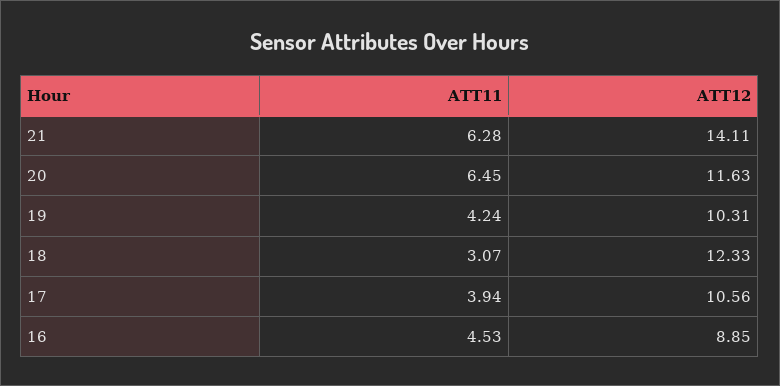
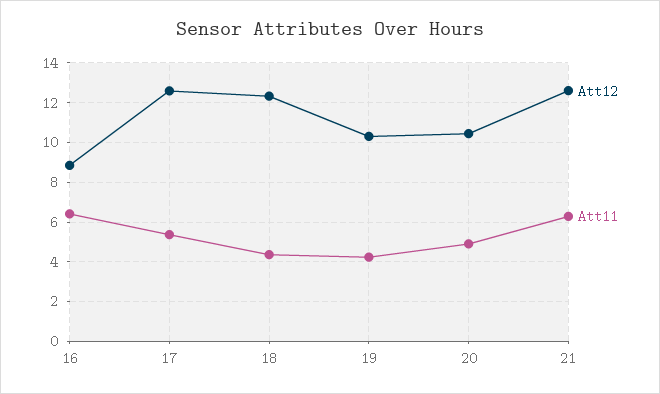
  {
    "ATT11": {
      "21": 6.28,
-     "20": 6.45,
+     "20": 5,
      "19": 4.24,
-     "18": 3.07,
+     "18": 4.5,
-     "17": 3.94,
+     "17": 5.5,
-     "16": 4.53
+     "16": 6.5
    },
    "ATT12": {
-     "21": 14.11,
+     "21": 12.5,
-     "20": 11.63,
+     "20": 10.5,
      "19": 10.31,
      "18": 12.33,
-     "17": 10.56,
+     "17": 12.5,
      "16": 8.85
    }
  }

